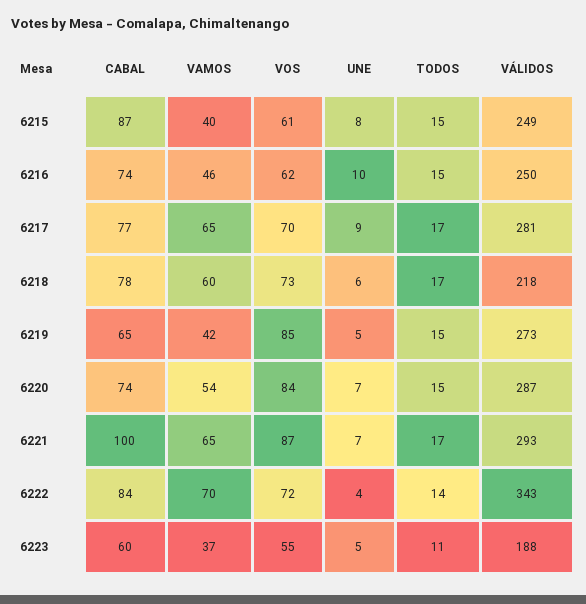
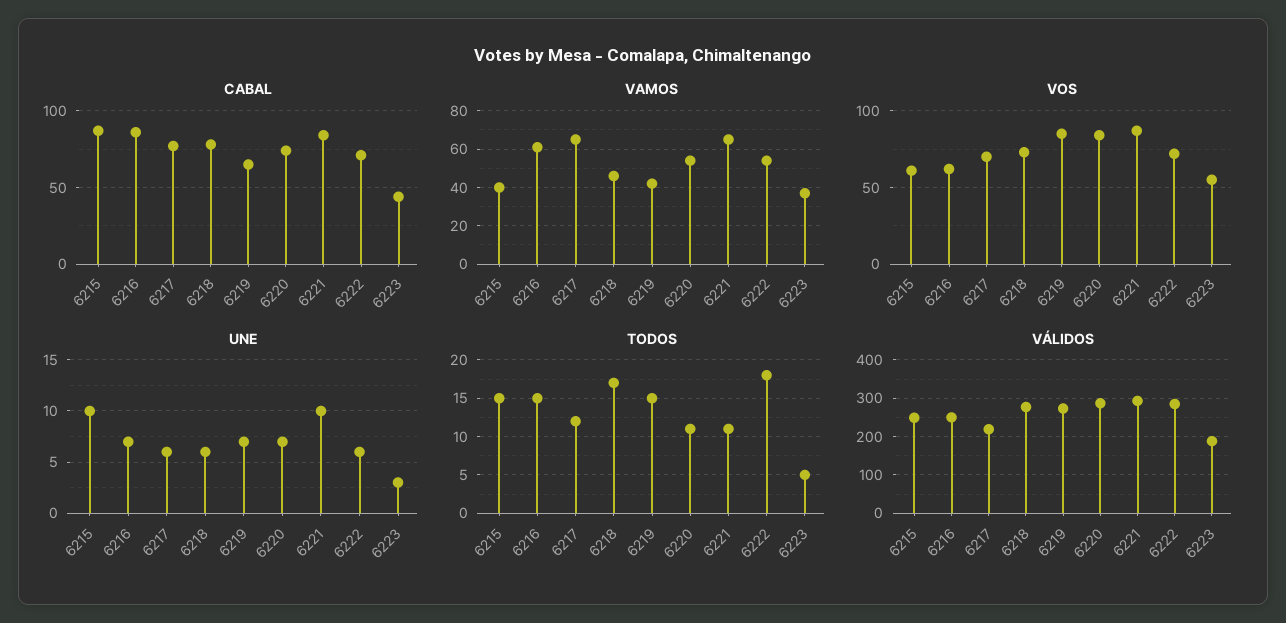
  {
    "CABAL": {
      "6215": 87,
-     "6216": 74,
+     "6216": 85,
      "6217": 77,
      "6218": 78,
      "6219": 65,
      "6220": 74,
-     "6221": 100,
+     "6221": 85,
-     "6222": 84,
+     "6222": 70,
-     "6223": 60
+     "6223": 45
    },
    "VAMOS": {
      "6215": 40,
-     "6216": 46,
+     "6216": 60,
      "6217": 65,
-     "6218": 60,
+     "6218": 45,
      "6219": 42,
      "6220": 54,
      "6221": 65,
-     "6222": 70,
+     "6222": 55,
      "6223": 37
    },
    "VOS": {
      "6215": 61,
      "6216": 62,
      "6217": 70,
      "6218": 73,
      "6219": 85,
      "6220": 84,
      "6221": 87,
      "6222": 72,
      "6223": 55
    },
    "UNE": {
-     "6215": 8,
+     "6215": 10,
-     "6216": 10,
+     "6216": 7,
-     "6217": 9,
+     "6217": 6,
      "6218": 6,
-     "6219": 5,
+     "6219": 7,
      "6220": 7,
-     "6221": 7,
+     "6221": 10,
-     "6222": 4,
+     "6222": 6,
-     "6223": 5
+     "6223": 3
    },
    "TODOS": {
      "6215": 15,
      "6216": 15,
-     "6217": 17,
+     "6217": 12,
      "6218": 17,
      "6219": 15,
-     "6220": 15,
+     "6220": 11,
-     "6221": 17,
+     "6221": 11,
-     "6222": 14,
+     "6222": 18,
-     "6223": 11
+     "6223": 5
    },
    "VÁLIDOS": {
      "6215": 249,
      "6216": 250,
-     "6217": 281,
+     "6217": 220,
-     "6218": 218,
+     "6218": 280,
      "6219": 273,
      "6220": 287,
      "6221": 293,
-     "6222": 343,
+     "6222": 280,
      "6223": 188
    }
  }

